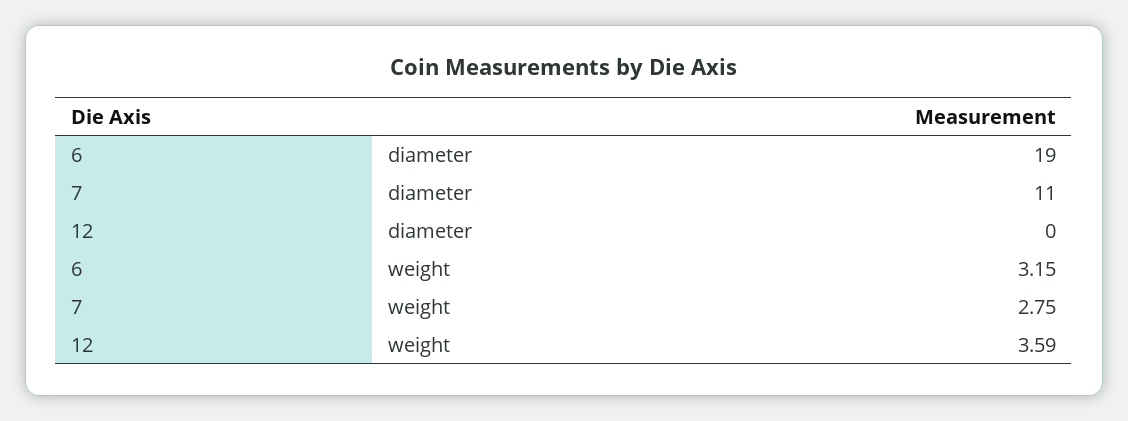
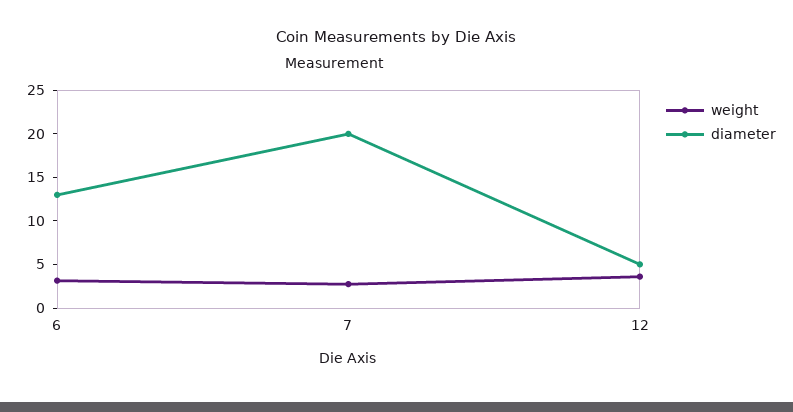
  {
    "diameter": {
-     "6": 19,
+     "6": 13,
-     "7": 11,
+     "7": 20,
-     "12": 0
+     "12": 5
    },
    "weight": {
      "6": 3.15,
      "7": 2.75,
      "12": 3.59
    }
  }

